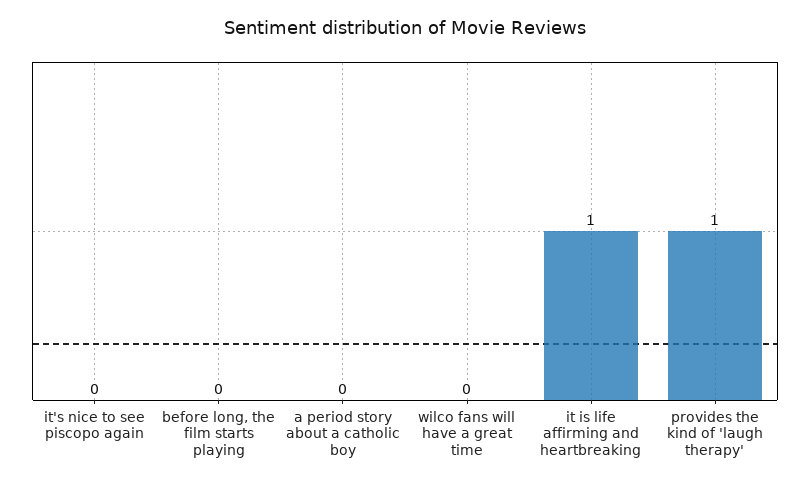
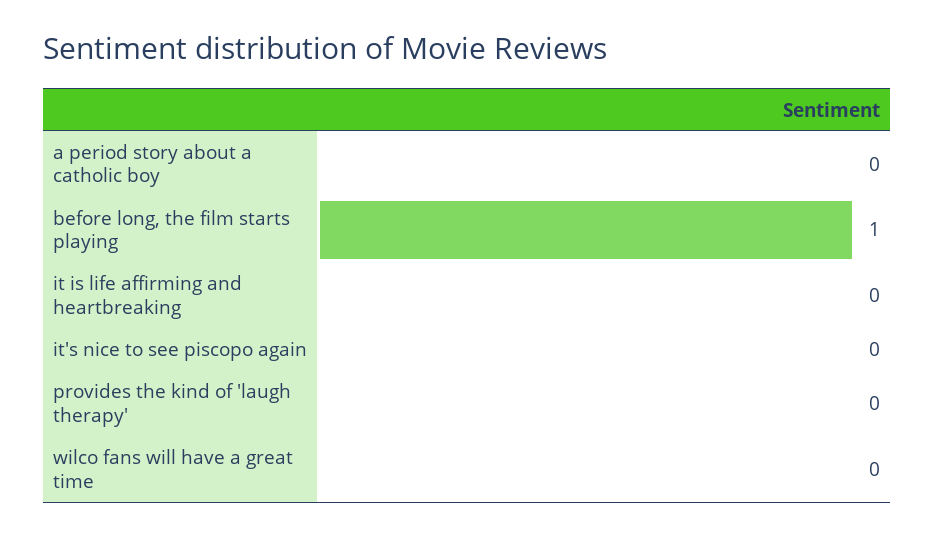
  {
    "it's nice to see piscopo again": 0,
-   "before long, the film starts playing": 0,
+   "before long, the film starts playing": 1,
    "a period story about a catholic boy": 0,
    "wilco fans will have a great time": 0,
-   "it is life affirming and heartbreaking": 1,
+   "it is life affirming and heartbreaking": 0,
-   "provides the kind of 'laugh therapy'": 1
+   "provides the kind of 'laugh therapy'": 0
  }

